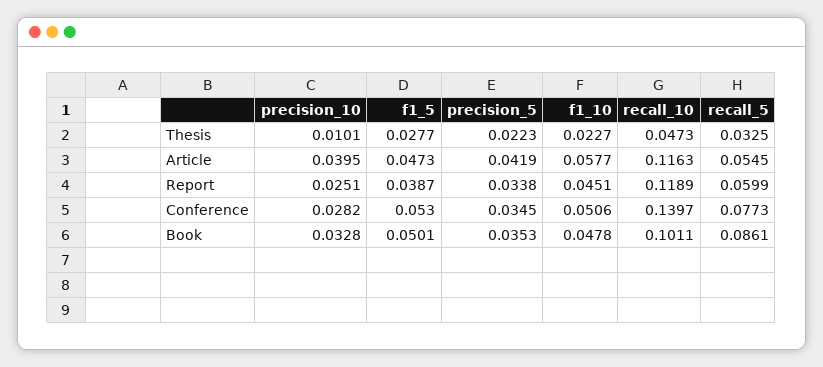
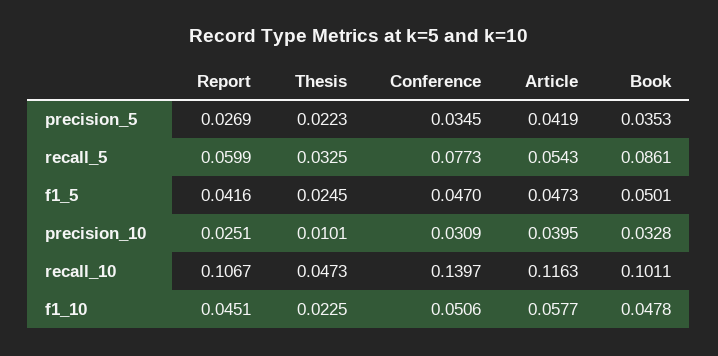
  {
    "precision_10": {
      "Thesis": 0.0101,
      "Article": 0.0395,
      "Report": 0.0251,
-     "Conference": 0.0282,
+     "Conference": 0.0309,
      "Book": 0.0328
    },
    "f1_5": {
-     "Thesis": 0.0277,
+     "Thesis": 0.0245,
      "Article": 0.0473,
-     "Report": 0.0387,
+     "Report": 0.0416,
-     "Conference": 0.053,
+     "Conference": 0.047,
      "Book": 0.0501
    },
    "precision_5": {
      "Thesis": 0.0223,
      "Article": 0.0419,
-     "Report": 0.0338,
+     "Report": 0.0269,
      "Conference": 0.0345,
      "Book": 0.0353
    },
    "f1_10": {
-     "Thesis": 0.0227,
+     "Thesis": 0.0225,
      "Article": 0.0577,
      "Report": 0.0451,
      "Conference": 0.0506,
      "Book": 0.0478
    },
    "recall_10": {
      "Thesis": 0.0473,
      "Article": 0.1163,
-     "Report": 0.1189,
+     "Report": 0.1067,
      "Conference": 0.1397,
      "Book": 0.1011
    },
    "recall_5": {
      "Thesis": 0.0325,
-     "Article": 0.0545,
+     "Article": 0.0543,
      "Report": 0.0599,
      "Conference": 0.0773,
      "Book": 0.0861
    }
  }

